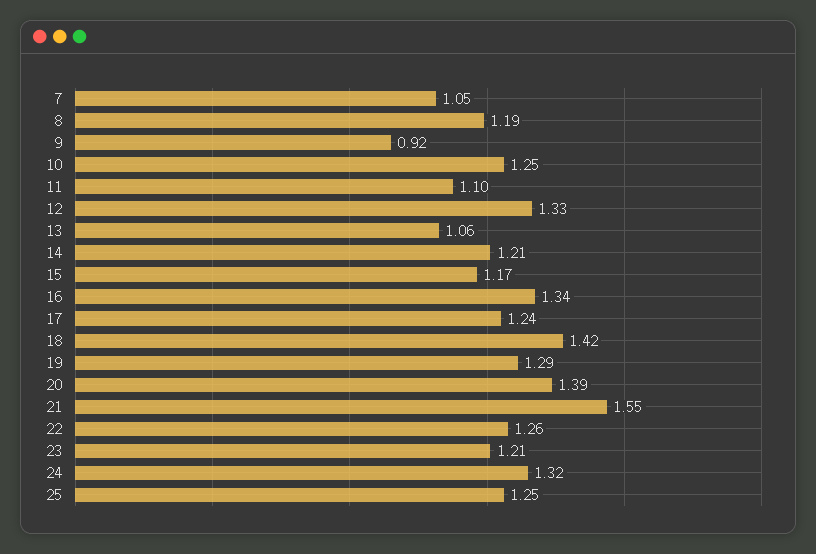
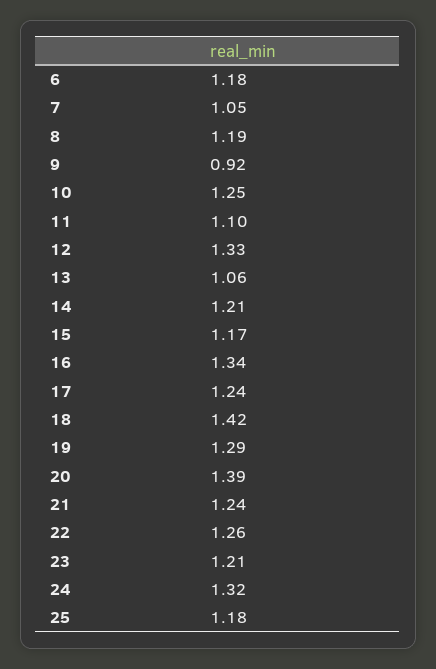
  {
    "7": 1.05,
    "8": 1.19,
    "9": 0.92,
    "10": 1.25,
    "11": 1.1,
    "12": 1.33,
    "13": 1.06,
    "14": 1.21,
    "15": 1.17,
    "16": 1.34,
    "17": 1.24,
    "18": 1.42,
    "19": 1.29,
    "20": 1.39,
-   "21": 1.55,
+   "21": 1.24,
    "22": 1.26,
    "23": 1.21,
    "24": 1.32,
-   "25": 1.25
+   "25": 1.18,
+   "6": 1.18
  }

